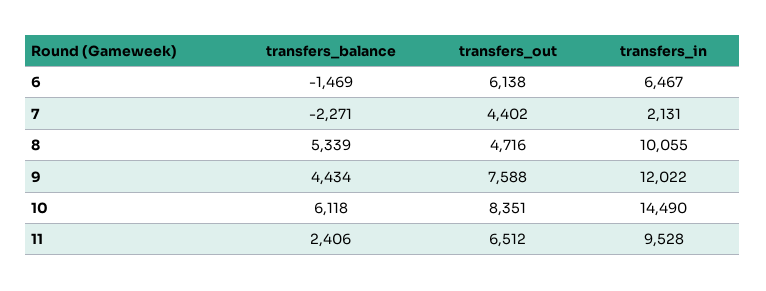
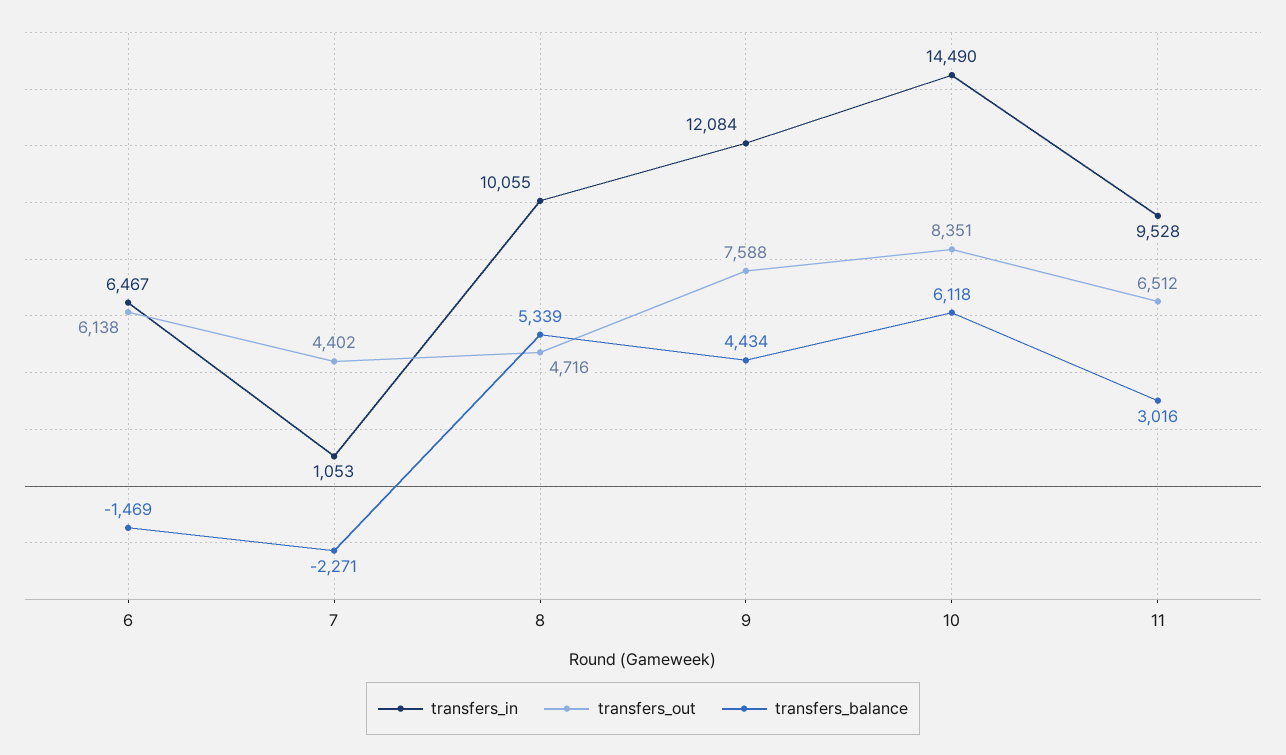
  {
    "transfers_balance": {
      "6": -1469,
      "7": -2271,
      "8": 5339,
      "9": 4434,
      "10": 6118,
-     "11": 2406
+     "11": 3016
    },
    "transfers_out": {
      "6": 6138,
      "7": 4402,
      "8": 4716,
      "9": 7588,
      "10": 8351,
      "11": 6512
    },
    "transfers_in": {
      "6": 6467,
-     "7": 2131,
+     "7": 1053,
      "8": 10055,
-     "9": 12022,
+     "9": 12084,
      "10": 14490,
      "11": 9528
    }
  }

